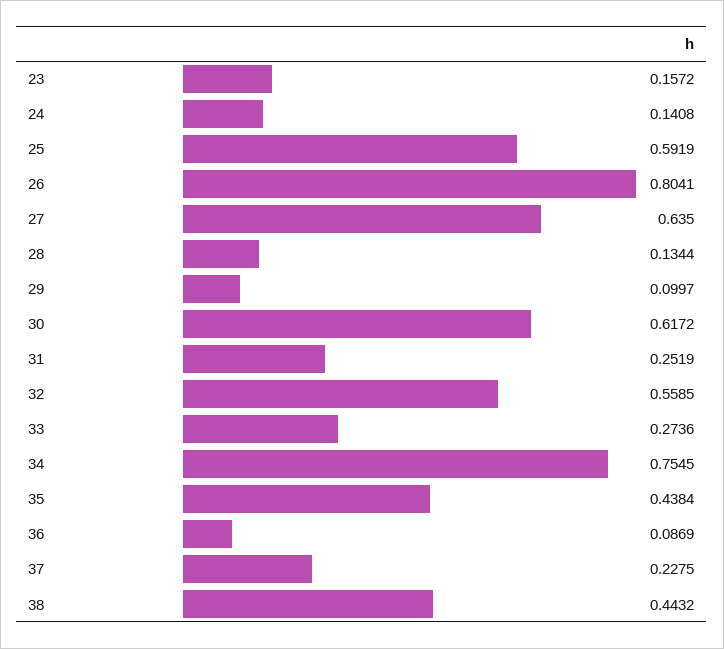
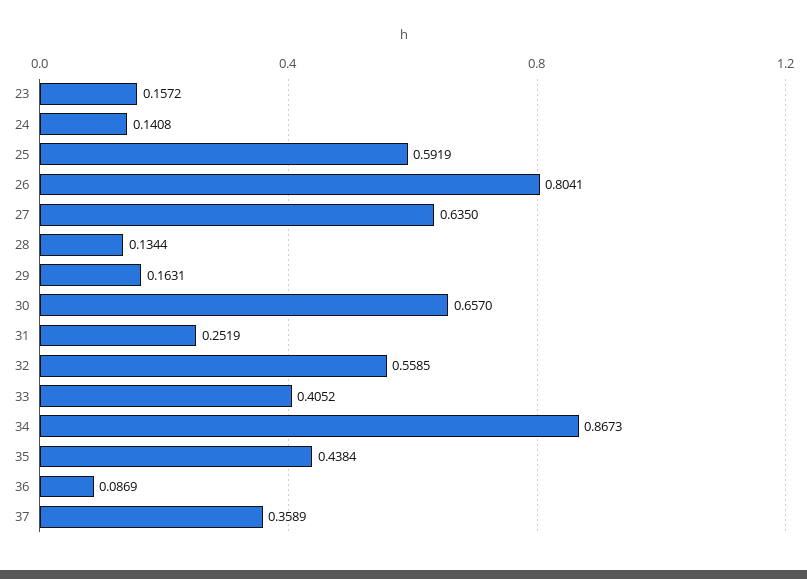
  {
    "23": 0.1572,
    "24": 0.1408,
    "25": 0.5919,
    "26": 0.8041,
    "27": 0.635,
    "28": 0.1344,
-   "29": 0.0997,
+   "29": 0.1631,
-   "30": 0.6172,
+   "30": 0.657,
    "31": 0.2519,
    "32": 0.5585,
-   "33": 0.2736,
+   "33": 0.4052,
-   "34": 0.7545,
+   "34": 0.8673,
    "35": 0.4384,
    "36": 0.0869,
-   "37": 0.2275,
+   "37": 0.3589
-   "38": 0.4432
  }

